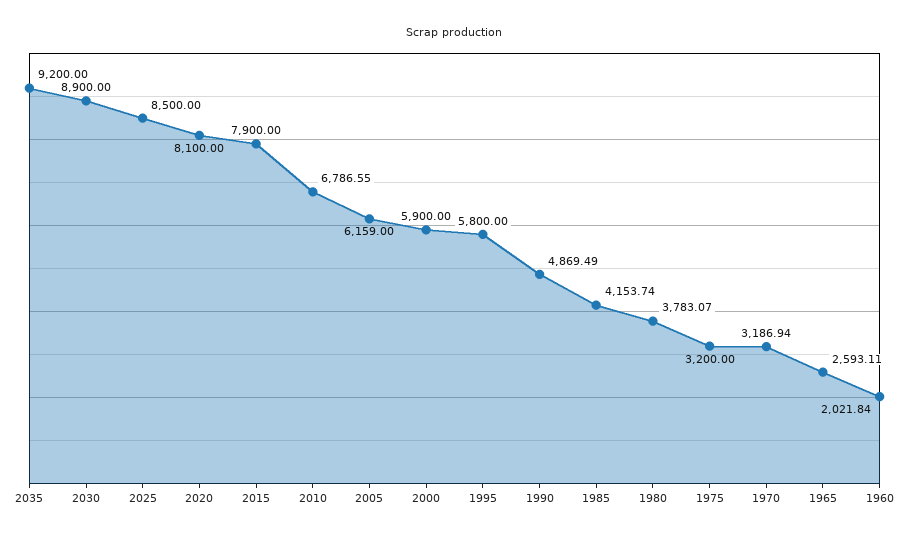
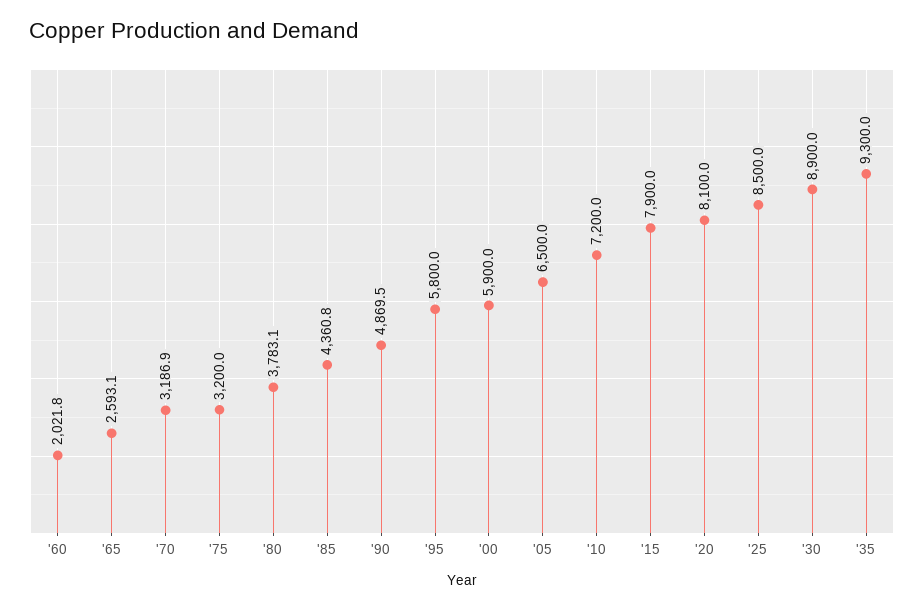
  {
-   "2035": 9200,
+   "2035": 9300,
    "2030": 8900,
    "2025": 8500,
    "2020": 8100,
    "2015": 7900,
-   "2010": 6786.55,
+   "2010": 7200,
-   "2005": 6159,
+   "2005": 6500,
    "2000": 5900,
    "1995": 5800,
    "1990": 4869.49,
-   "1985": 4153.74,
+   "1985": 4360.8,
    "1980": 3783.07,
    "1975": 3200,
    "1970": 3186.94,
    "1965": 2593.11,
    "1960": 2021.84
  }

